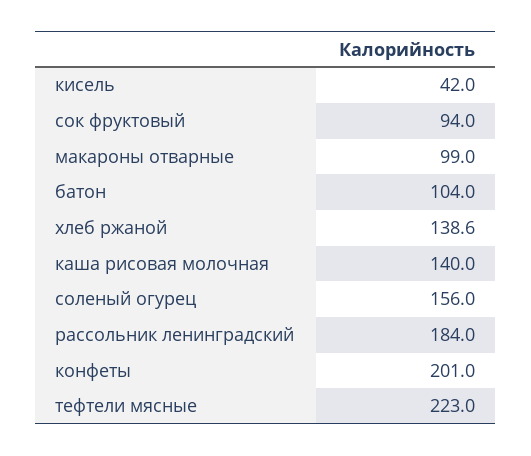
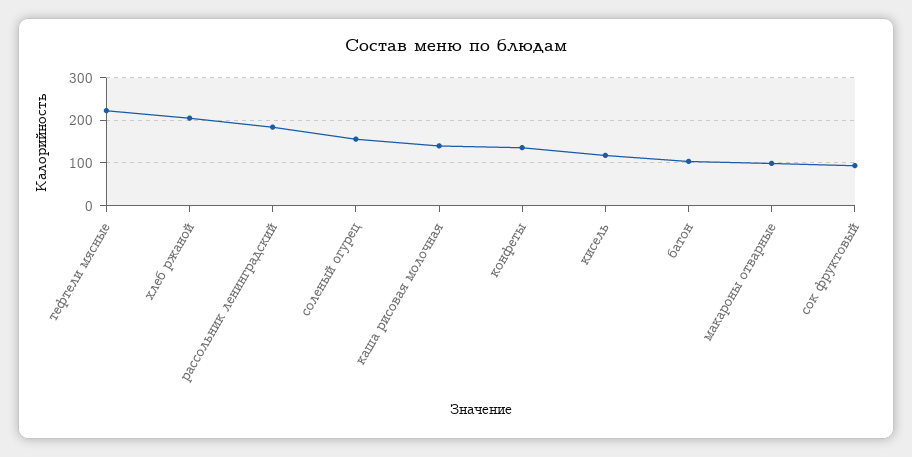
  {
-   "кисель": 42,
+   "кисель": 120,
    "сок фруктовый": 94,
    "макароны отварные": 99,
    "батон": 104,
-   "хлеб ржаной": 138.6,
+   "хлеб ржаной": 200,
    "каша рисовая молочная": 140,
    "соленый огурец": 156,
    "рассольник ленинградский": 184,
-   "конфеты": 201,
+   "конфеты": 140,
    "тефтели мясные": 223
  }

